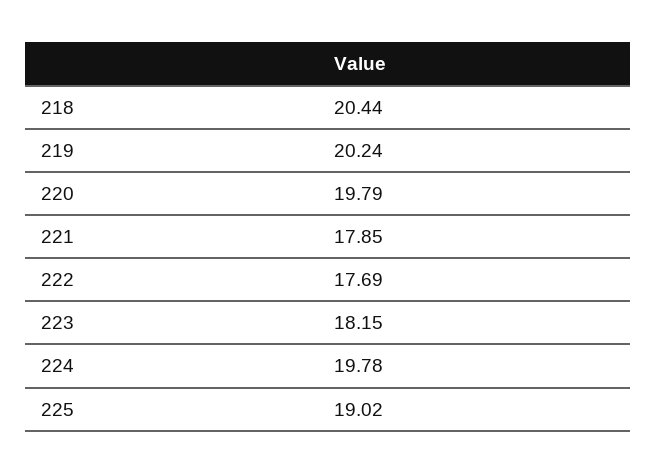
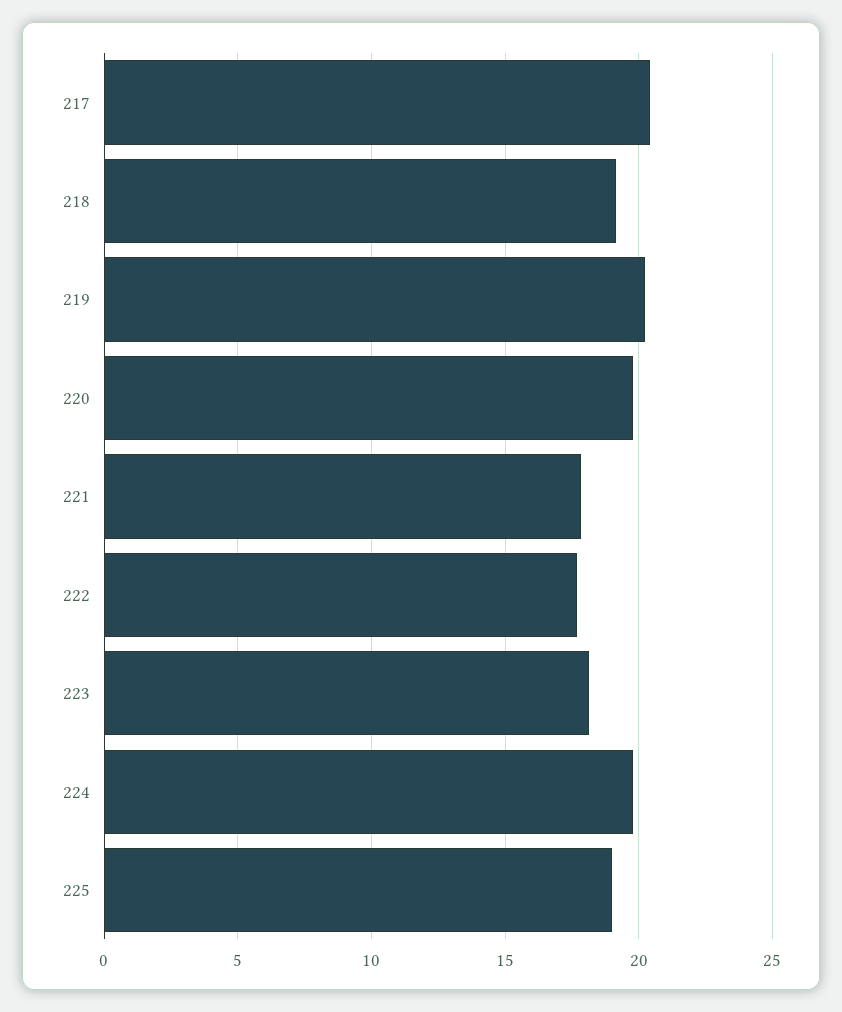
  {
-   "218": 20.44,
+   "218": 19,
    "219": 20.24,
    "220": 19.79,
    "221": 17.85,
    "222": 17.69,
    "223": 18.15,
    "224": 19.78,
-   "225": 19.02
+   "225": 19.02,
+   "217": 20.5
  }

